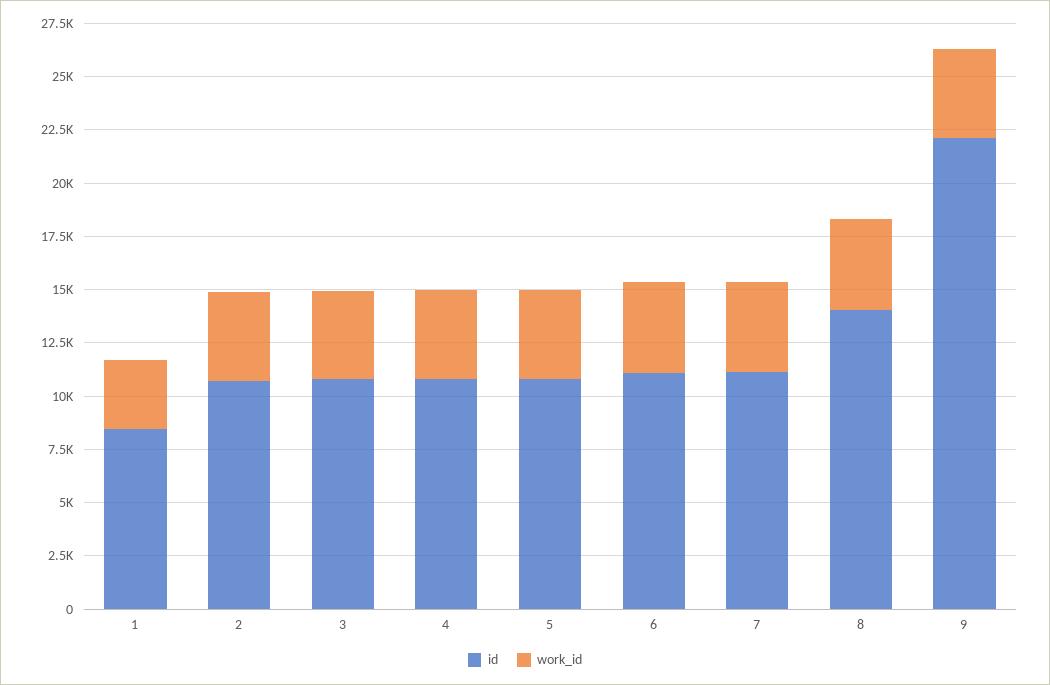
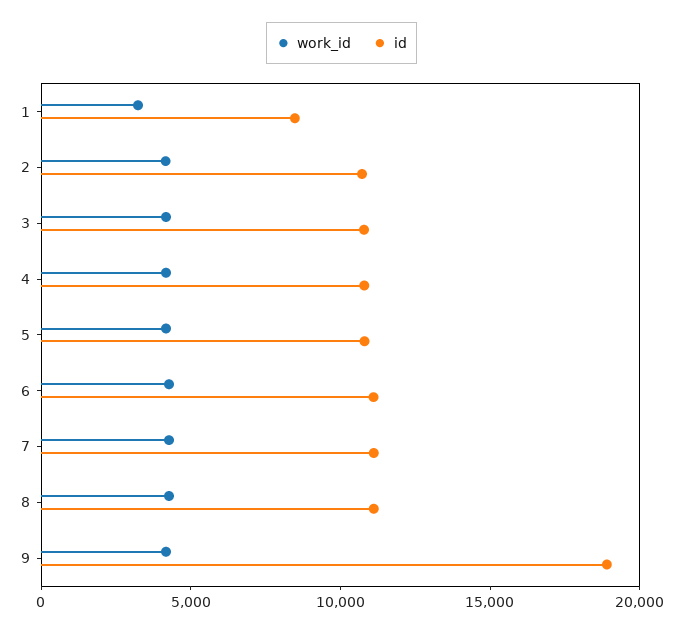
  {
    "id": {
      "1": 8500,
      "2": 10500,
      "3": 11000,
      "4": 11000,
      "5": 11000,
      "6": 11000,
      "7": 11000,
-     "8": 14000,
+     "8": 11000,
-     "9": 22000
+     "9": 19000
    },
    "work_id": {
      "1": 3000,
      "2": 4000,
      "3": 4000,
      "4": 4000,
      "5": 4000,
      "6": 4500,
      "7": 4500,
      "8": 4500,
      "9": 4000
    }
  }

